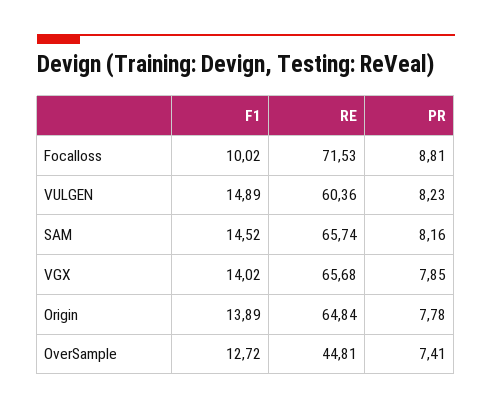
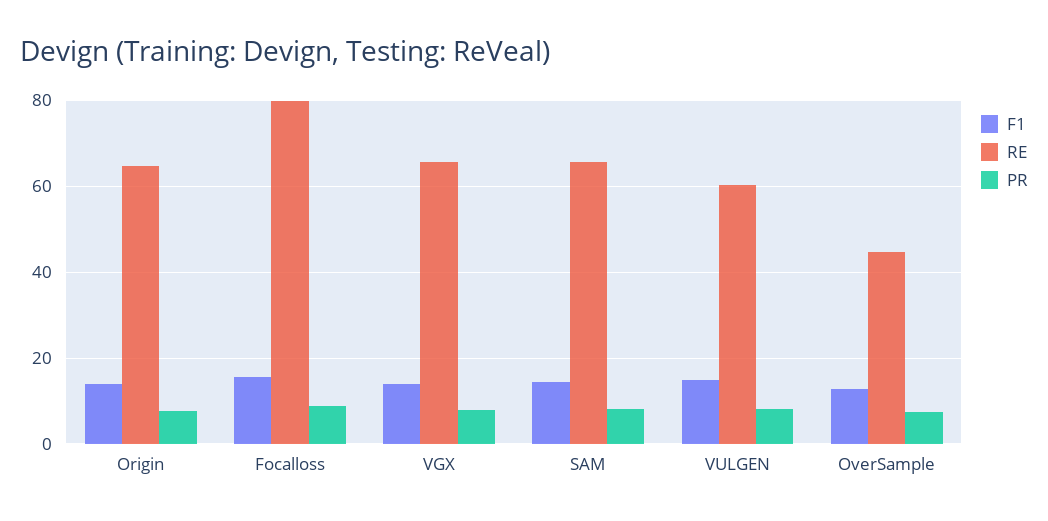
  {
    "F1": {
-     "Focalloss": 10.02,
+     "Focalloss": 16,
      "VULGEN": 14.89,
      "SAM": 14.52,
      "VGX": 14.02,
      "Origin": 13.89,
      "OverSample": 12.72
    },
    "RE": {
-     "Focalloss": 71.53,
+     "Focalloss": 80,
      "VULGEN": 60.36,
      "SAM": 65.74,
      "VGX": 65.68,
      "Origin": 64.84,
      "OverSample": 44.81
    },
    "PR": {
      "Focalloss": 8.81,
      "VULGEN": 8.23,
      "SAM": 8.16,
      "VGX": 7.85,
      "Origin": 7.78,
      "OverSample": 7.41
    }
  }

